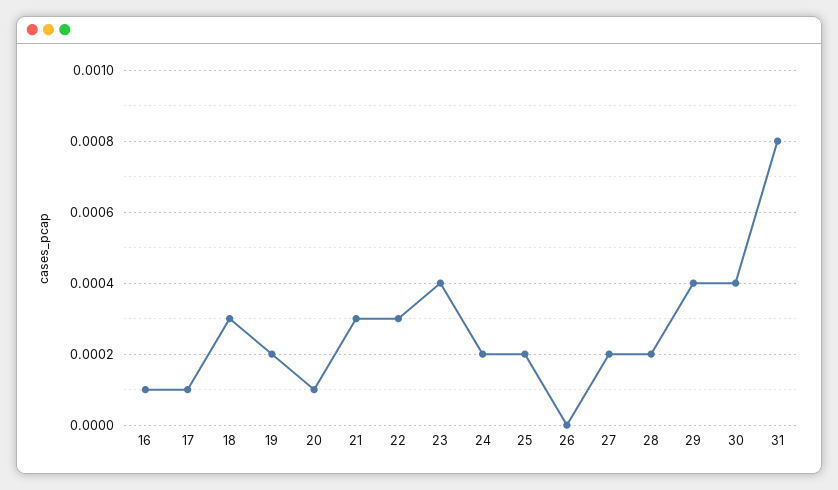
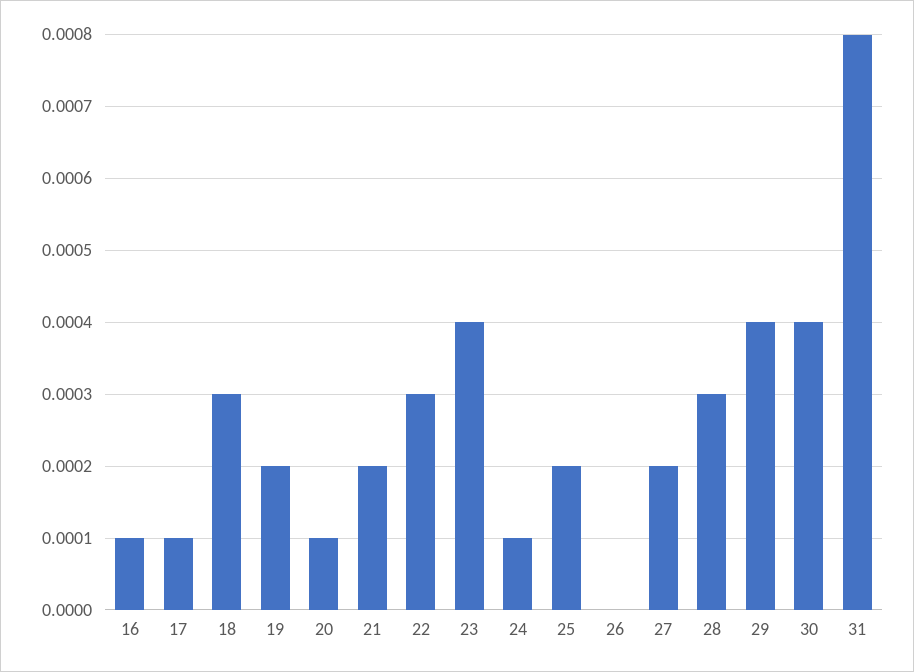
  {
    "16": 0.0001,
    "17": 0.0001,
    "18": 0.0003,
    "19": 0.0002,
    "20": 0.0001,
-   "21": 0.0003,
+   "21": 0.0002,
    "22": 0.0003,
    "23": 0.0004,
-   "24": 0.0002,
+   "24": 0.0001,
    "25": 0.0002,
    "26": 0,
    "27": 0.0002,
-   "28": 0.0002,
+   "28": 0.0003,
    "29": 0.0004,
    "30": 0.0004,
    "31": 0.0008
  }

